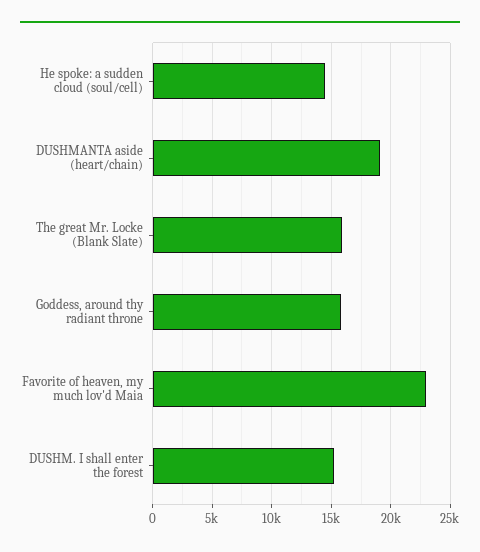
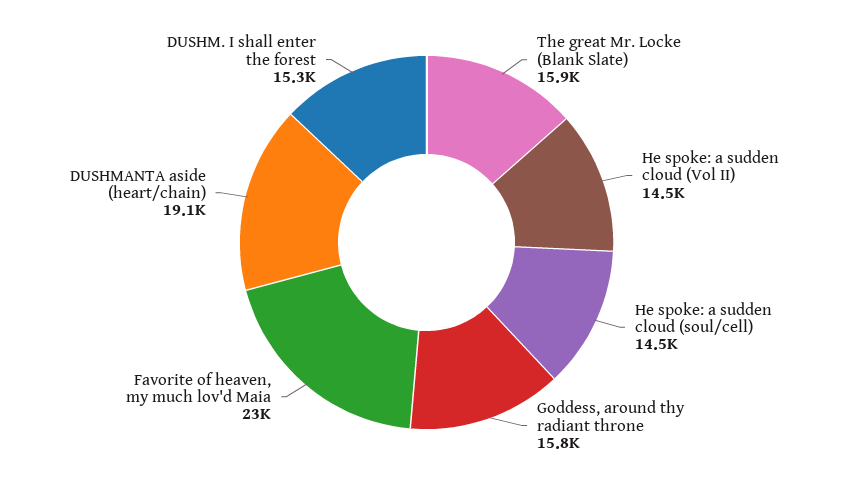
  {
    "He spoke: a sudden cloud (soul/cell)": 14500,
    "DUSHMANTA aside (heart/chain)": 19100,
    "The great Mr. Locke (Blank Slate)": 15900,
    "Goddess, around thy radiant throne": 15800,
    "Favorite of heaven, my much lov'd Maia": 23000,
-   "DUSHM. I shall enter the forest": 15300
+   "DUSHM. I shall enter the forest": 15300,
+   "He spoke: a sudden cloud (Vol II)": 14500
  }

